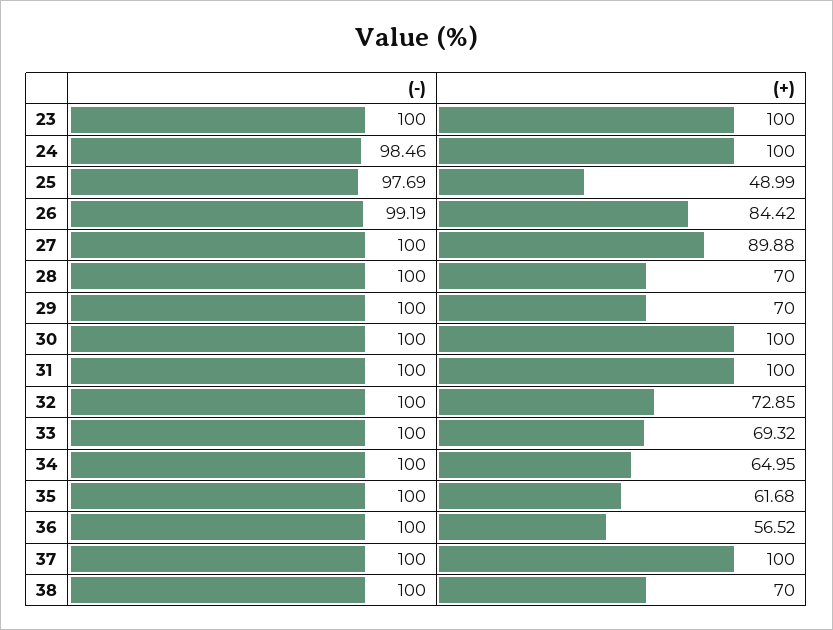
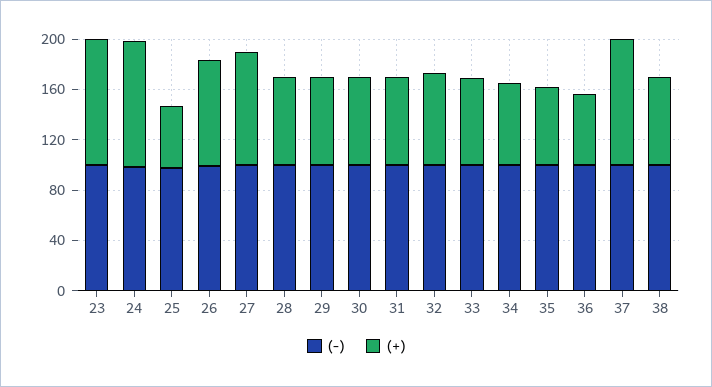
  {
    "(-)": {
      "23": 100,
      "24": 98.46,
      "25": 97.69,
      "26": 99.19,
      "27": 100,
      "28": 100,
      "29": 100,
      "30": 100,
      "31": 100,
      "32": 100,
      "33": 100,
      "34": 100,
      "35": 100,
      "36": 100,
      "37": 100,
      "38": 100
    },
    "(+)": {
      "23": 100,
      "24": 100,
      "25": 48.99,
      "26": 84.42,
      "27": 89.88,
      "28": 70,
      "29": 70,
-     "30": 100,
+     "30": 70,
-     "31": 100,
+     "31": 70,
      "32": 72.85,
      "33": 69.32,
      "34": 64.95,
      "35": 61.68,
      "36": 56.52,
      "37": 100,
      "38": 70
    }
  }

